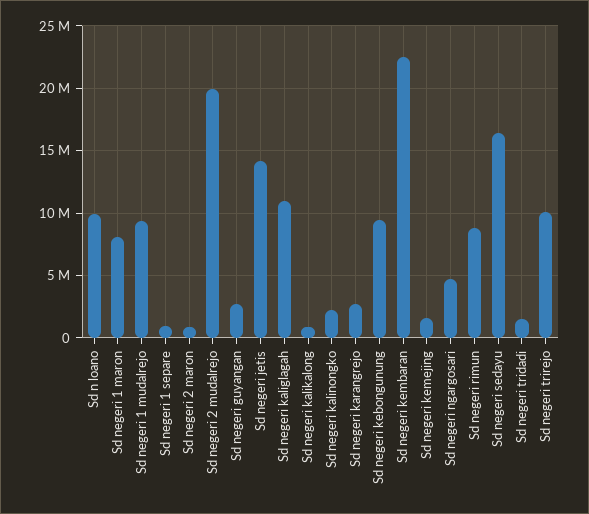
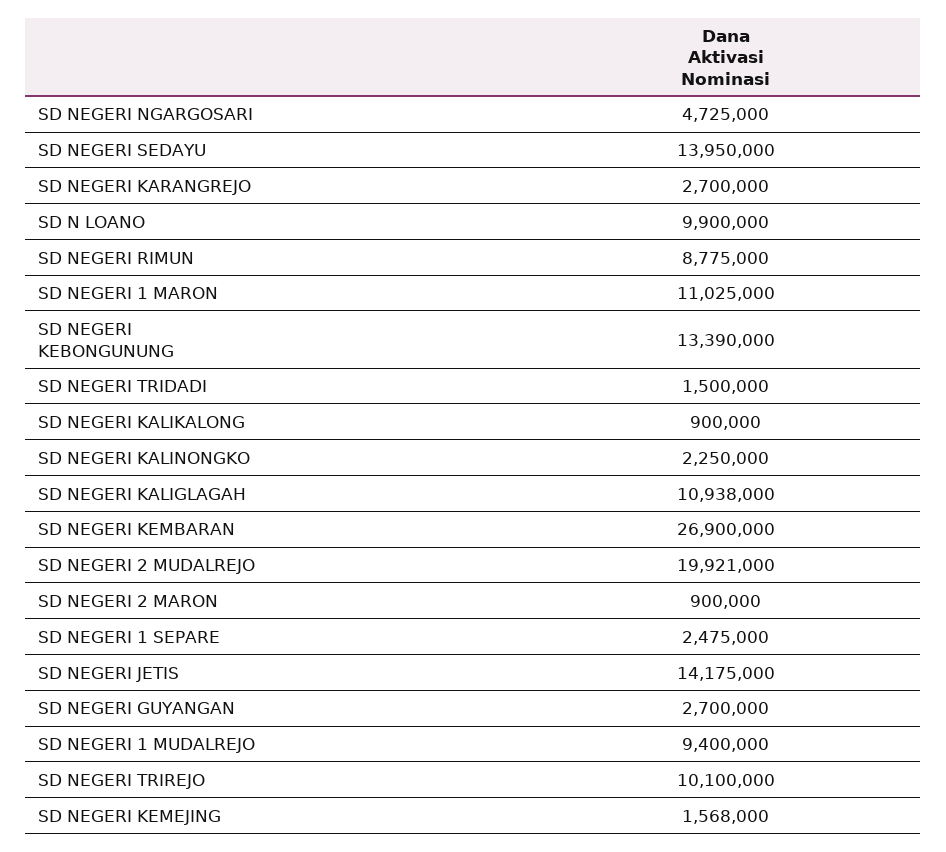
  {
    "Sd n loano": 9900000,
-   "Sd negeri 1 maron": 8000000,
+   "Sd negeri 1 maron": 11025000,
    "Sd negeri 1 mudalrejo": 9400000,
-   "Sd negeri 1 separe": 1000000,
+   "Sd negeri 1 separe": 2475000,
    "Sd negeri 2 maron": 900000,
    "Sd negeri 2 mudalrejo": 19921000,
    "Sd negeri guyangan": 2700000,
    "Sd negeri jetis": 14175000,
    "Sd negeri kaliglagah": 10938000,
    "Sd negeri kalikalong": 900000,
    "Sd negeri kalinongko": 2250000,
    "Sd negeri karangrejo": 2700000,
-   "Sd negeri kebongunung": 9500000,
+   "Sd negeri kebongunung": 13390000,
-   "Sd negeri kembaran": 22500000,
+   "Sd negeri kembaran": 26900000,
    "Sd negeri kemejing": 1568000,
    "Sd negeri ngargosari": 4725000,
    "Sd negeri rimun": 8775000,
-   "Sd negeri sedayu": 16500000,
+   "Sd negeri sedayu": 13950000,
    "Sd negeri tridadi": 1500000,
    "Sd negeri trirejo": 10100000
  }

